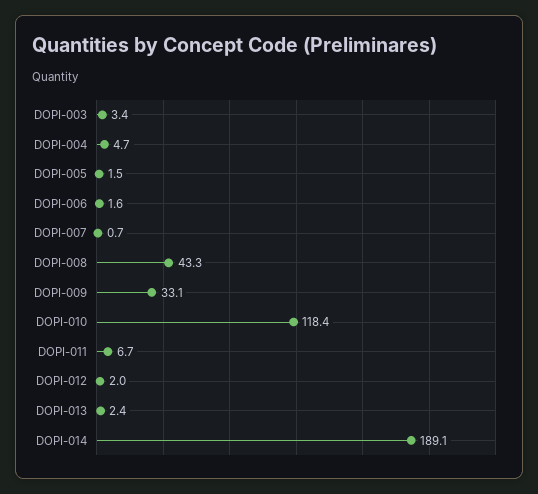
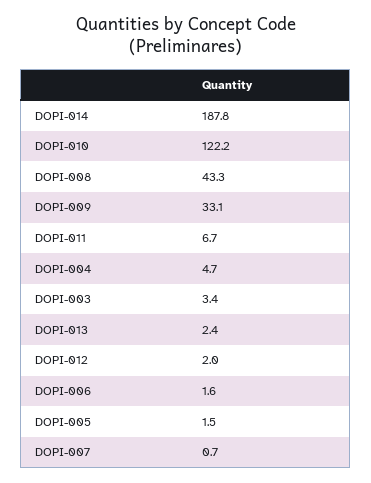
  {
    "DOPI-003": 3.4,
    "DOPI-004": 4.7,
    "DOPI-005": 1.5,
    "DOPI-006": 1.6,
    "DOPI-007": 0.7,
    "DOPI-008": 43.3,
    "DOPI-009": 33.1,
-   "DOPI-010": 118.4,
+   "DOPI-010": 122.2,
    "DOPI-011": 6.7,
    "DOPI-012": 2,
    "DOPI-013": 2.4,
-   "DOPI-014": 189.1
+   "DOPI-014": 187.8
  }

